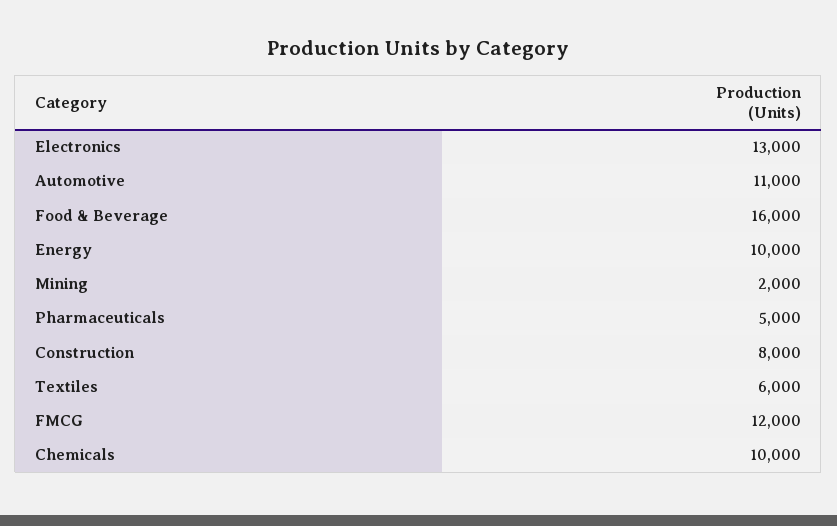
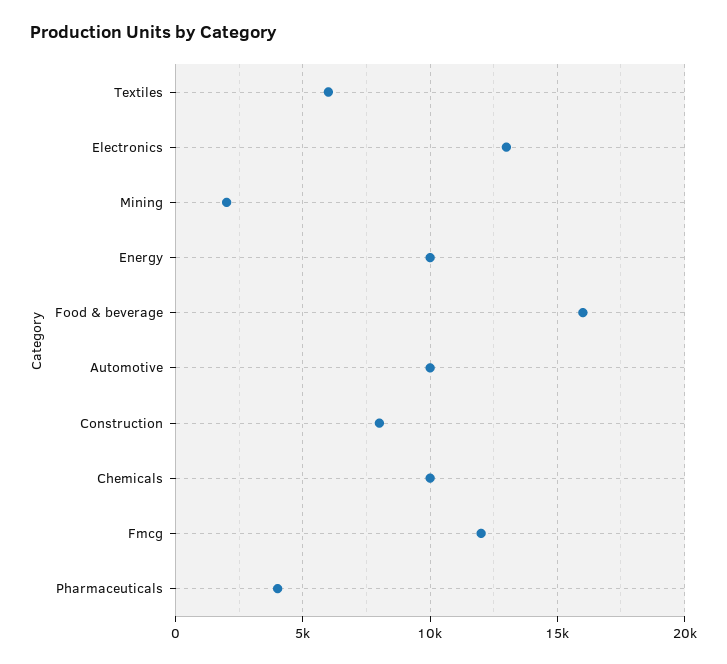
  {
    "Electronics": 13000,
-   "Automotive": 11000,
+   "Automotive": 10000,
    "Food & Beverage": 16000,
    "Energy": 10000,
    "Mining": 2000,
-   "Pharmaceuticals": 5000,
+   "Pharmaceuticals": 4000,
    "Construction": 8000,
    "Textiles": 6000,
    "FMCG": 12000,
    "Chemicals": 10000
  }

